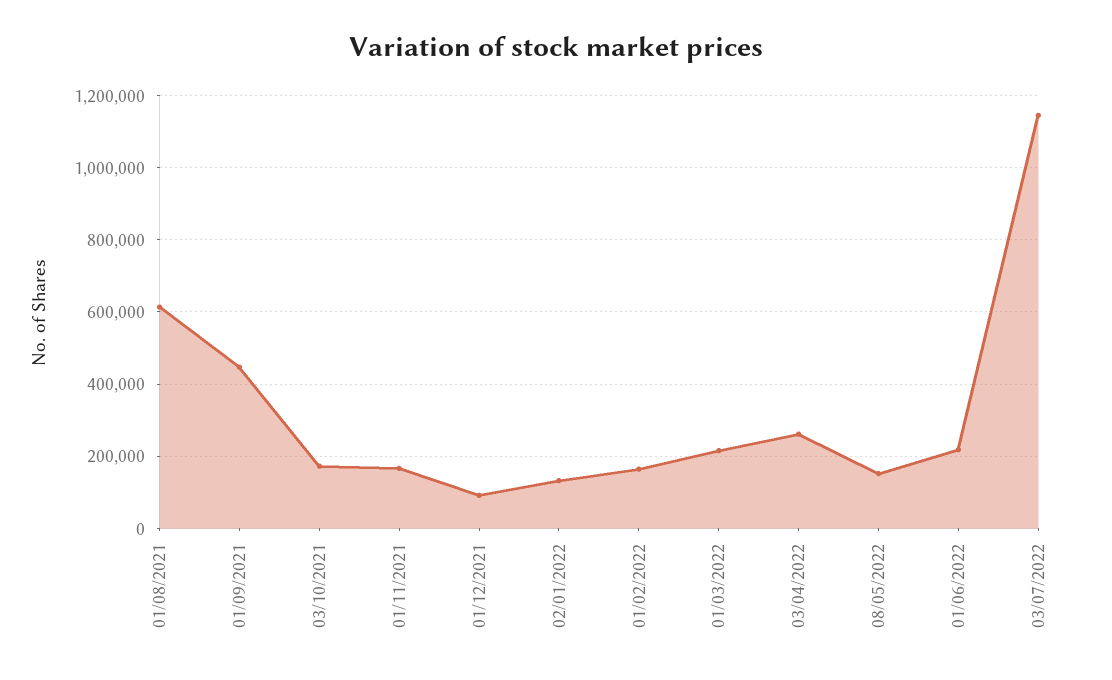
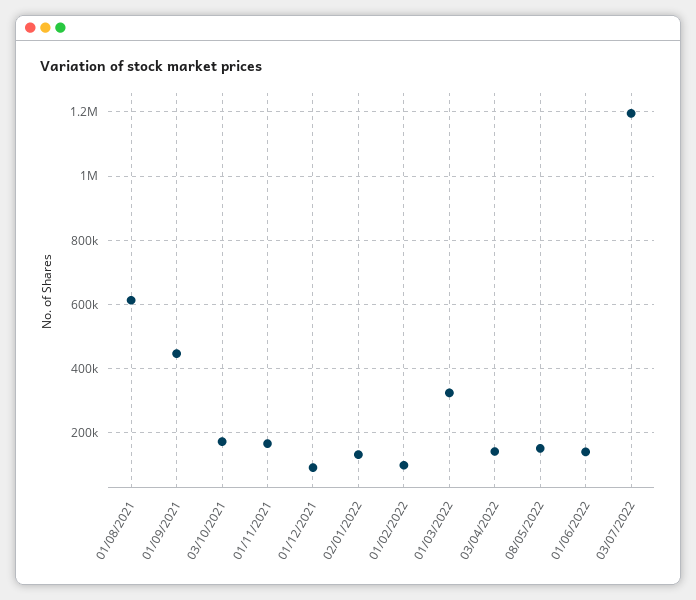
  {
    "01/08/2021": 620000,
    "01/09/2021": 440000,
    "03/10/2021": 180000,
    "01/11/2021": 160000,
    "01/12/2021": 100000,
    "02/01/2022": 140000,
-   "01/02/2022": 160000,
+   "01/02/2022": 100000,
-   "01/03/2022": 220000,
+   "01/03/2022": 320000,
-   "03/04/2022": 260000,
+   "03/04/2022": 140000,
    "08/05/2022": 160000,
-   "01/06/2022": 220000,
+   "01/06/2022": 140000,
-   "03/07/2022": 1140000
+   "03/07/2022": 1200000
  }

